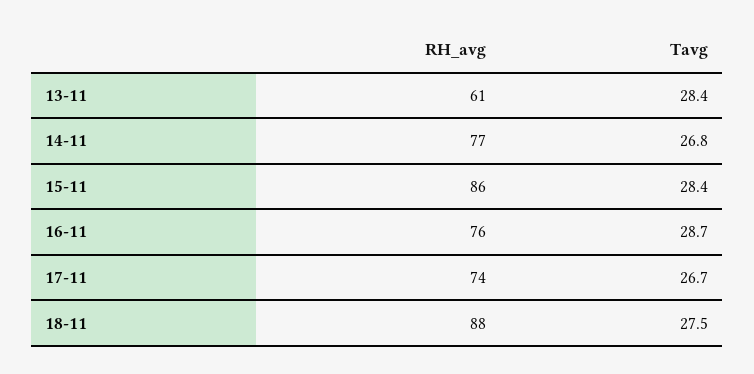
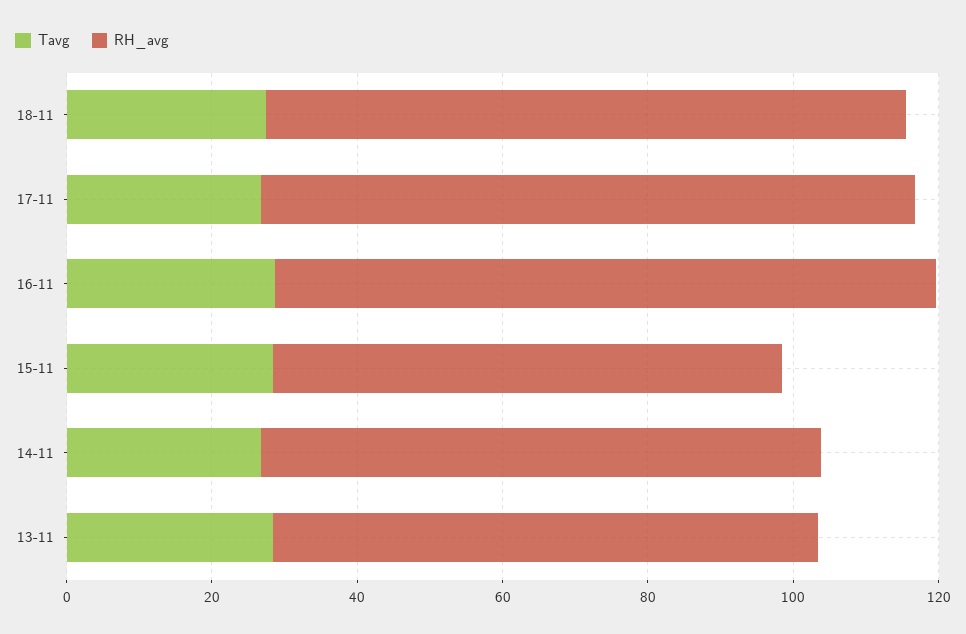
  {
    "RH_avg": {
-     "13-11": 61,
+     "13-11": 75,
      "14-11": 77,
-     "15-11": 86,
+     "15-11": 70,
-     "16-11": 76,
+     "16-11": 90,
-     "17-11": 74,
+     "17-11": 90,
      "18-11": 88
    },
    "Tavg": {
      "13-11": 28.4,
      "14-11": 26.8,
      "15-11": 28.4,
      "16-11": 28.7,
      "17-11": 26.7,
      "18-11": 27.5
    }
  }

